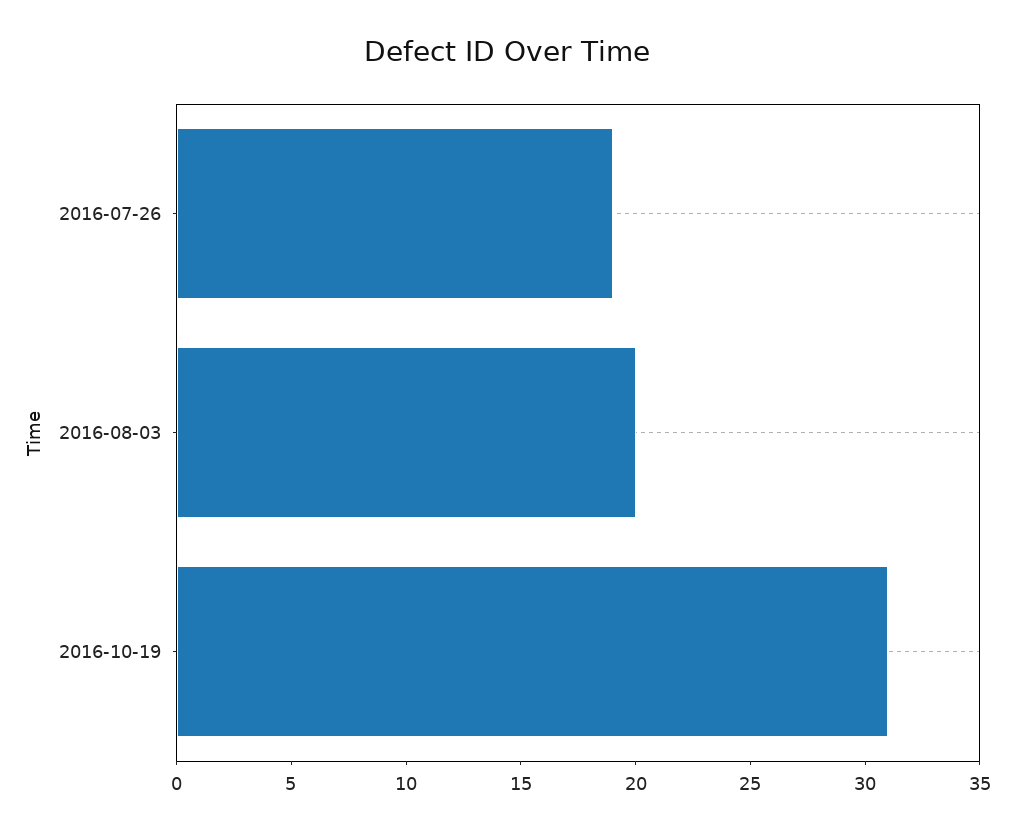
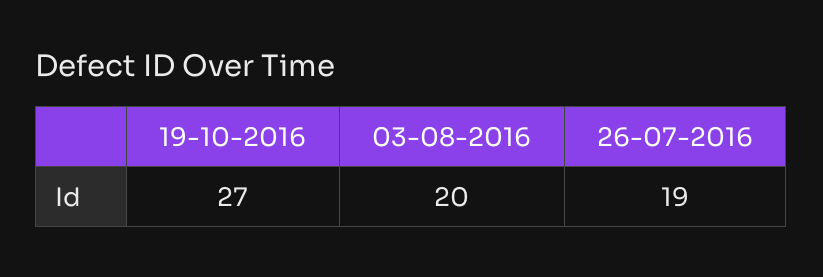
  {
    "2016-07-26": 19,
    "2016-08-03": 20,
-   "2016-10-19": 31
+   "2016-10-19": 27
  }

